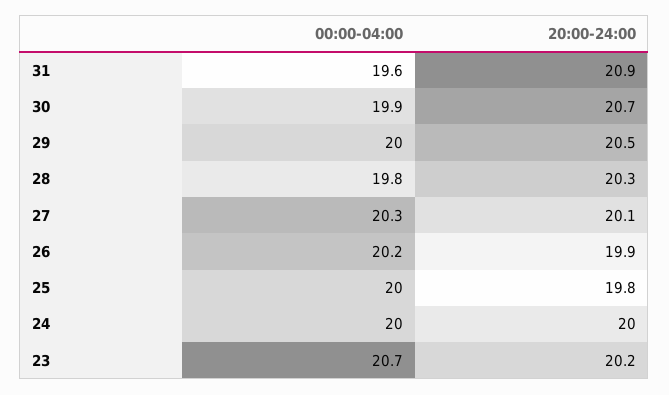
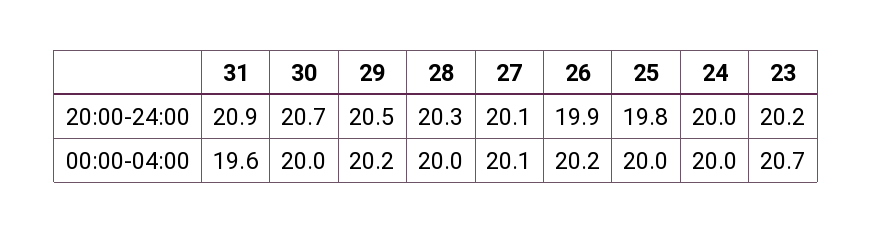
  {
    "00:00-04:00": {
      "31": 19.6,
-     "30": 19.9,
+     "30": 20,
-     "29": 20,
+     "29": 20.2,
-     "28": 19.8,
+     "28": 20,
-     "27": 20.3,
+     "27": 20.1,
      "26": 20.2,
      "25": 20,
      "24": 20,
      "23": 20.7
    },
    "20:00-24:00": {
      "31": 20.9,
      "30": 20.7,
      "29": 20.5,
      "28": 20.3,
      "27": 20.1,
      "26": 19.9,
      "25": 19.8,
      "24": 20,
      "23": 20.2
    }
  }

